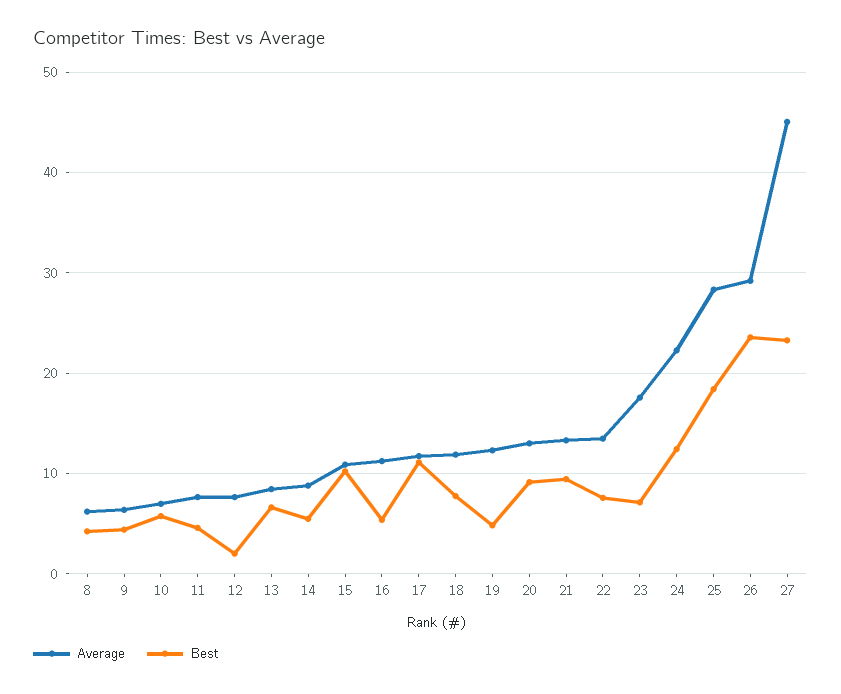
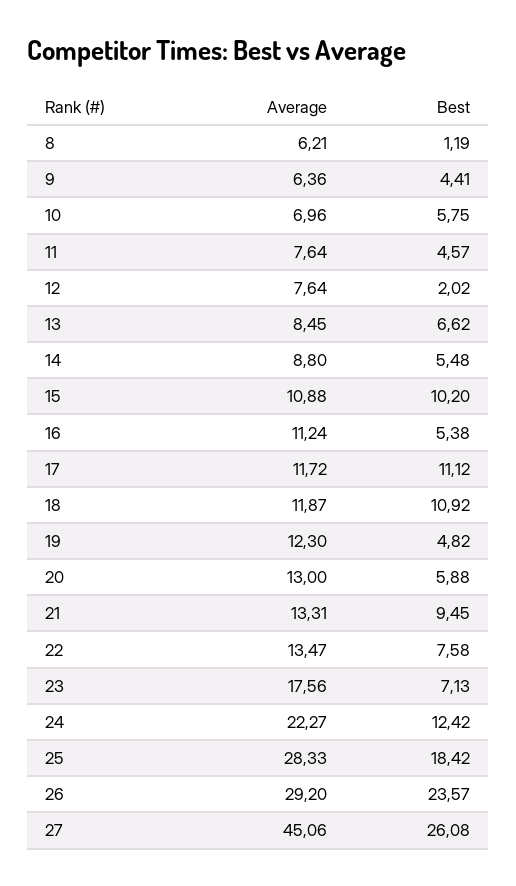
  {
    "Average": {
      "8": 6.21,
      "9": 6.36,
      "10": 6.96,
      "11": 7.64,
      "12": 7.64,
      "13": 8.45,
      "14": 8.8,
      "15": 10.88,
      "16": 11.24,
      "17": 11.72,
      "18": 11.87,
      "19": 12.3,
      "20": 13,
      "21": 13.31,
      "22": 13.47,
      "23": 17.56,
      "24": 22.27,
      "25": 28.33,
      "26": 29.2,
      "27": 45.06
    },
    "Best": {
-     "8": 4,
+     "8": 1.19,
      "9": 4.41,
      "10": 5.75,
      "11": 4.57,
      "12": 2.02,
      "13": 6.62,
      "14": 5.48,
      "15": 10.2,
      "16": 5.38,
      "17": 11.12,
-     "18": 8,
+     "18": 10.92,
      "19": 4.82,
-     "20": 9,
+     "20": 5.88,
      "21": 9.45,
      "22": 7.58,
      "23": 7.13,
      "24": 12.42,
      "25": 18.42,
      "26": 23.57,
-     "27": 23
+     "27": 26.08
    }
  }

